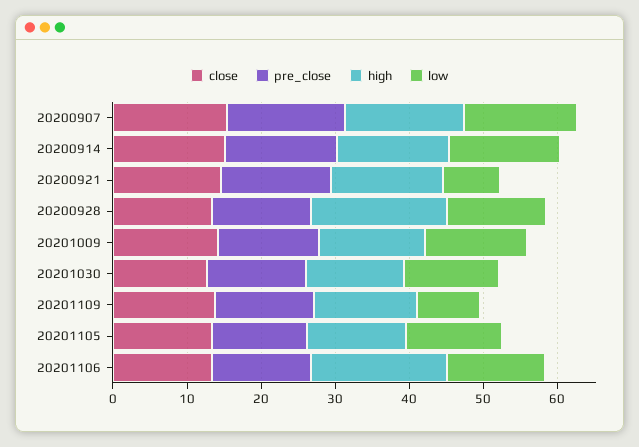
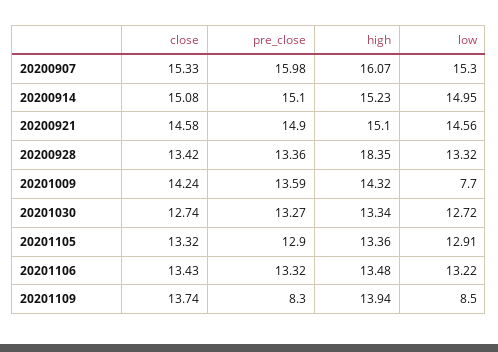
  {
    "close": {
      "20200907": 15.33,
      "20200914": 15.08,
      "20200921": 14.58,
      "20200928": 13.42,
      "20201009": 14.24,
      "20201030": 12.74,
      "20201109": 13.74,
      "20201105": 13.32,
      "20201106": 13.43
    },
    "pre_close": {
      "20200907": 15.98,
      "20200914": 15.1,
      "20200921": 14.9,
      "20200928": 13.36,
      "20201009": 13.59,
      "20201030": 13.27,
-     "20201109": 14,
+     "20201109": 8.3,
      "20201105": 12.9,
      "20201106": 13.32
    },
    "high": {
      "20200907": 16.07,
      "20200914": 15.23,
      "20200921": 15.1,
      "20200928": 18.35,
      "20201009": 14.32,
      "20201030": 13.34,
      "20201109": 13.94,
      "20201105": 13.36,
-     "20201106": 18
+     "20201106": 13.48
    },
    "low": {
      "20200907": 15.3,
      "20200914": 14.95,
-     "20200921": 8,
+     "20200921": 14.56,
      "20200928": 13.32,
-     "20201009": 14,
+     "20201009": 7.7,
      "20201030": 12.72,
      "20201109": 8.5,
      "20201105": 12.91,
      "20201106": 13.22
    }
  }

